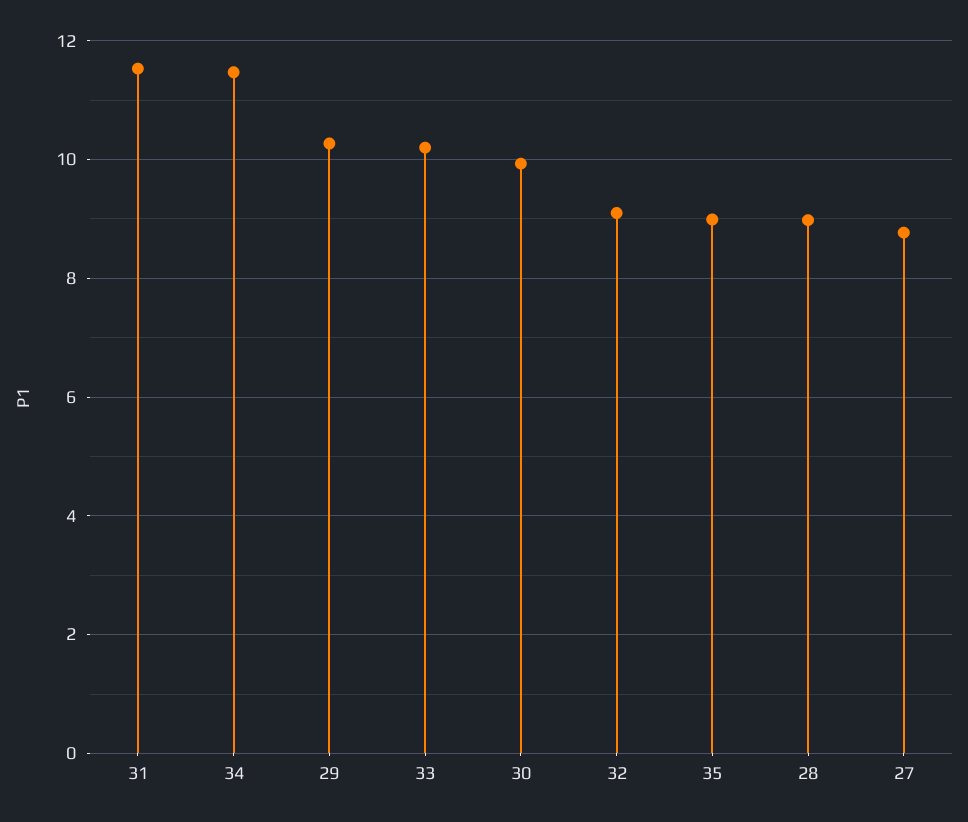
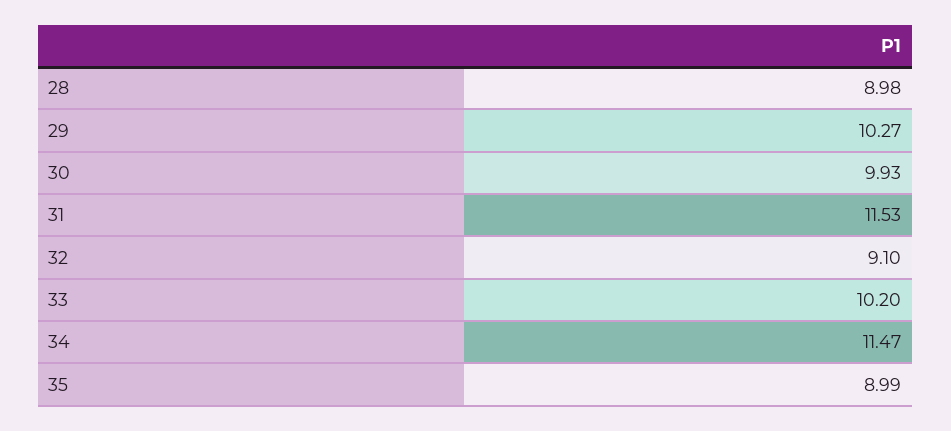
  {
    "31": 11.53,
    "34": 11.47,
    "29": 10.27,
    "33": 10.2,
    "30": 9.93,
    "32": 9.1,
    "35": 8.99,
-   "28": 8.98,
+   "28": 8.98
-   "27": 8.8
  }

